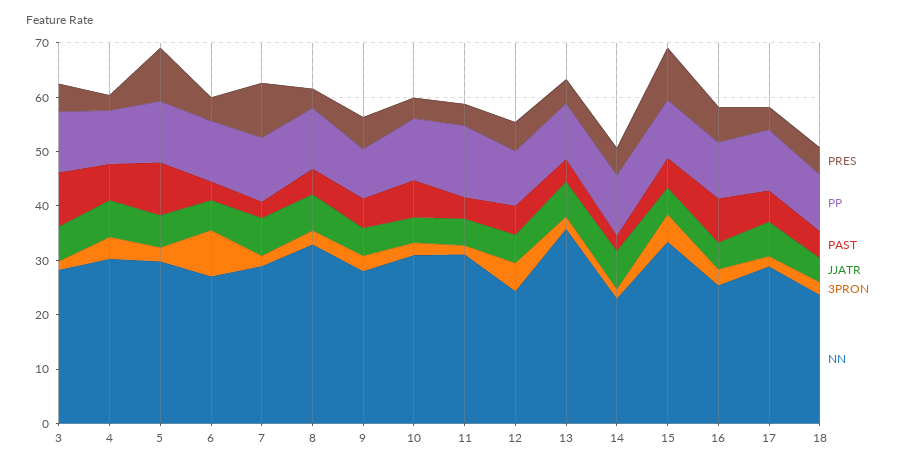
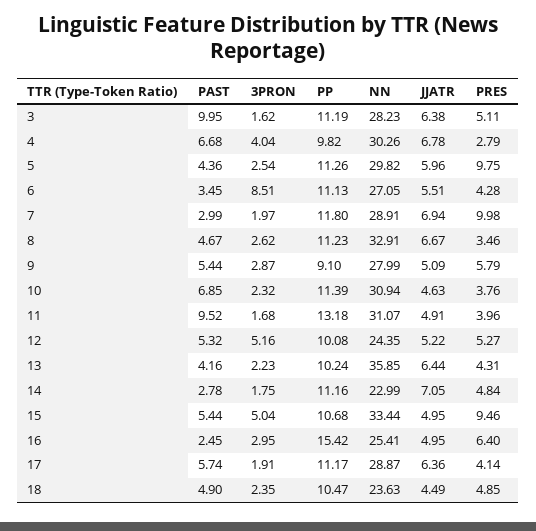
  {
    "PRES": {
      "3": 5.11,
      "4": 2.79,
      "5": 9.75,
      "6": 4.28,
      "7": 9.98,
      "8": 3.46,
      "9": 5.79,
      "10": 3.76,
      "11": 3.96,
      "12": 5.27,
      "13": 4.31,
      "14": 4.84,
      "15": 9.46,
      "16": 6.4,
      "17": 4.14,
      "18": 4.85
    },
    "PP": {
      "3": 11.19,
      "4": 9.82,
      "5": 11.26,
      "6": 11.13,
      "7": 11.8,
      "8": 11.23,
      "9": 9.1,
      "10": 11.39,
      "11": 13.18,
      "12": 10.08,
      "13": 10.24,
      "14": 11.16,
      "15": 10.68,
-     "16": 10,
+     "16": 15.42,
      "17": 11.17,
      "18": 10.47
    },
    "PAST": {
      "3": 9.95,
      "4": 6.68,
-     "5": 10,
+     "5": 4.36,
      "6": 3.45,
      "7": 2.99,
      "8": 4.67,
      "9": 5.44,
      "10": 6.85,
-     "11": 4,
+     "11": 9.52,
      "12": 5.32,
      "13": 4.16,
      "14": 2.78,
      "15": 5.44,
-     "16": 8,
+     "16": 2.45,
      "17": 5.74,
      "18": 4.9
    },
    "JJATR": {
      "3": 6.38,
      "4": 6.78,
      "5": 5.96,
      "6": 5.51,
      "7": 6.94,
      "8": 6.67,
      "9": 5.09,
      "10": 4.63,
      "11": 4.91,
      "12": 5.22,
      "13": 6.44,
      "14": 7.05,
      "15": 4.95,
      "16": 4.95,
      "17": 6.36,
      "18": 4.49
    },
    "3PRON": {
      "3": 1.62,
      "4": 4.04,
      "5": 2.54,
      "6": 8.51,
      "7": 1.97,
      "8": 2.62,
      "9": 2.87,
      "10": 2.32,
      "11": 1.68,
      "12": 5.16,
      "13": 2.23,
      "14": 1.75,
      "15": 5.04,
      "16": 2.95,
      "17": 1.91,
      "18": 2.35
    },
    "NN": {
      "3": 28.23,
      "4": 30.26,
      "5": 29.82,
      "6": 27.05,
      "7": 28.91,
      "8": 32.91,
      "9": 27.99,
      "10": 30.94,
      "11": 31.07,
      "12": 24.35,
      "13": 35.85,
      "14": 22.99,
      "15": 33.44,
      "16": 25.41,
      "17": 28.87,
      "18": 23.63
    }
  }

